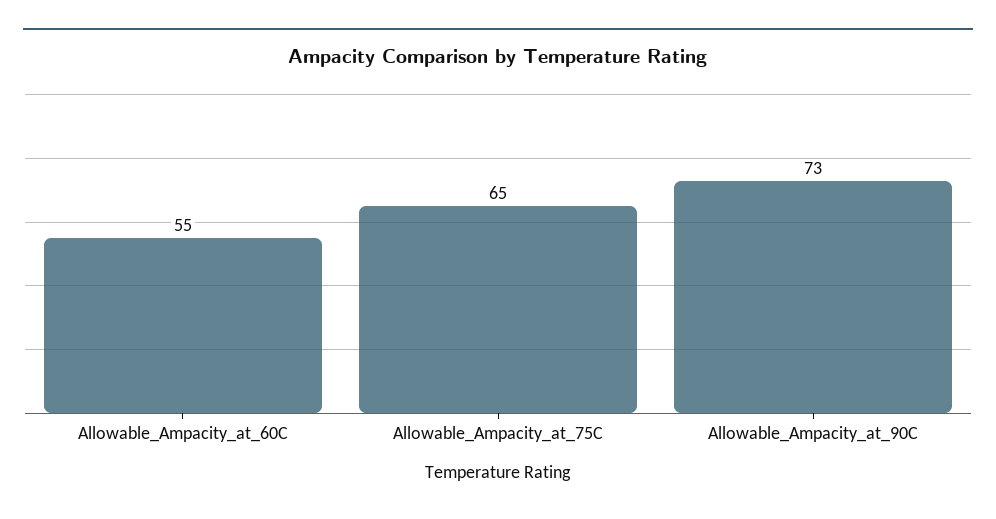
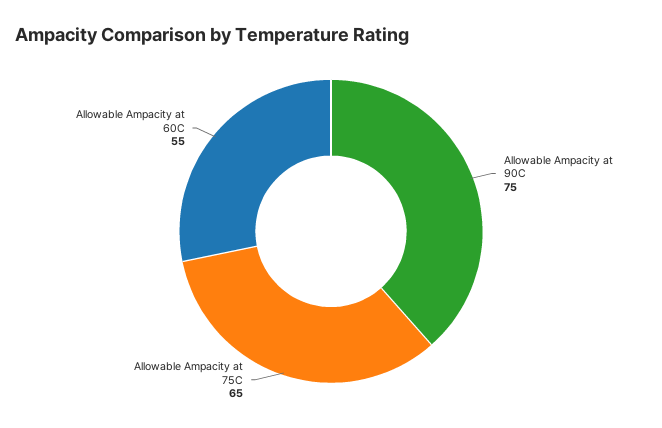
  {
    "Allowable_Ampacity_at_60C": 55,
    "Allowable_Ampacity_at_75C": 65,
-   "Allowable_Ampacity_at_90C": 73
+   "Allowable_Ampacity_at_90C": 75
  }

